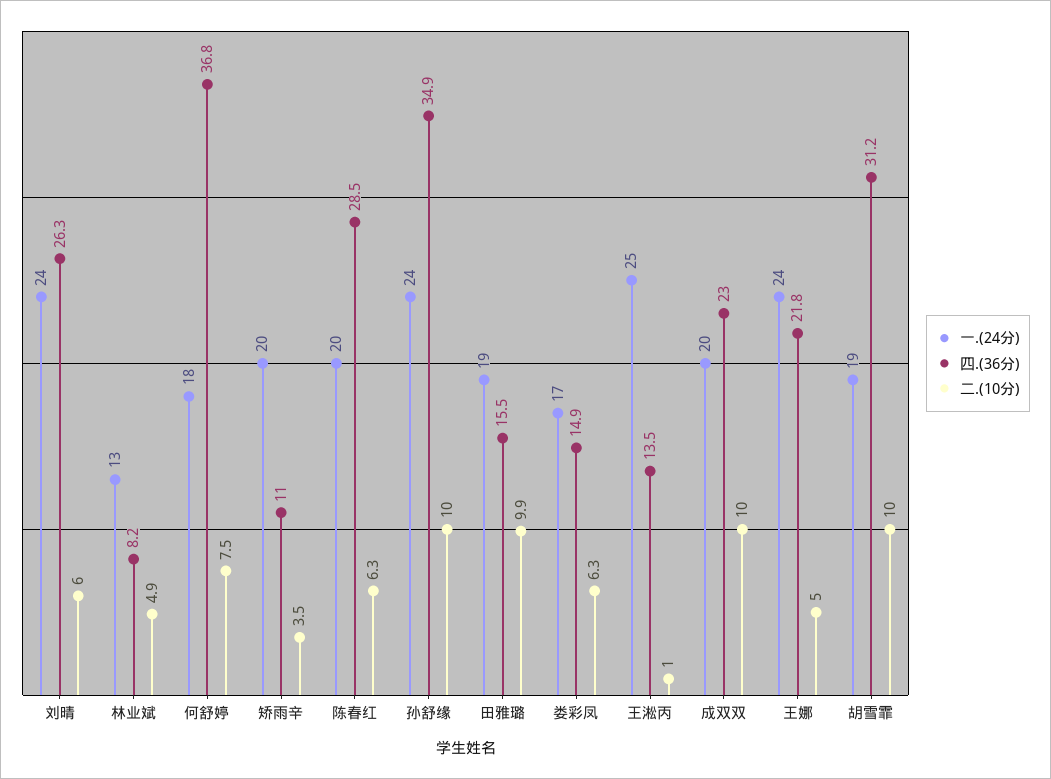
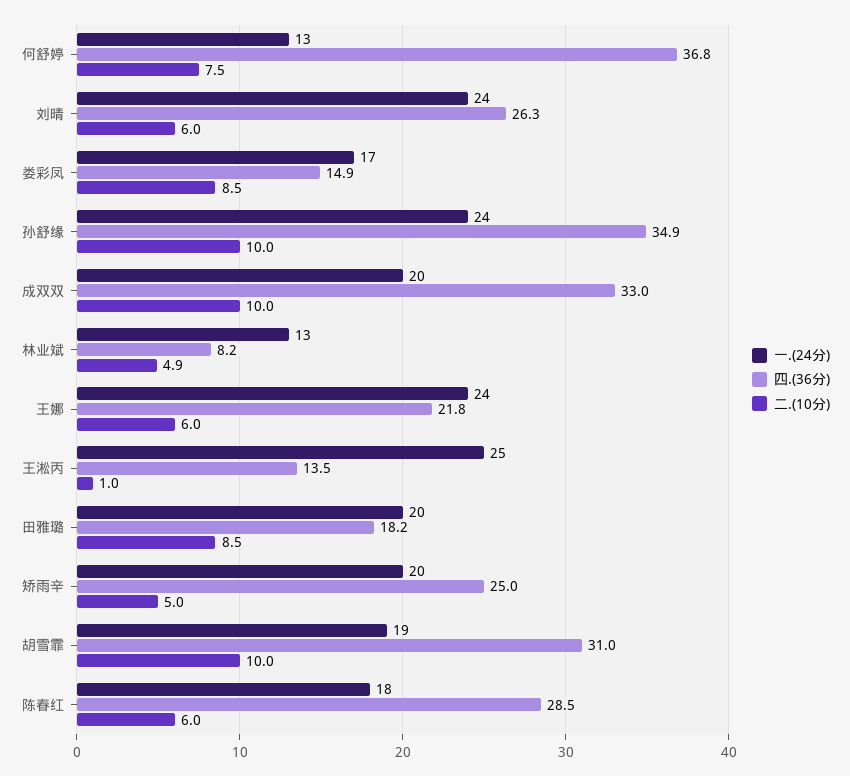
  {
    "一.(24分)": {
      "刘晴": 24,
      "林业斌": 13,
-     "何舒婷": 18,
+     "何舒婷": 13,
      "矫雨辛": 20,
-     "陈春红": 20,
+     "陈春红": 18,
      "孙舒缘": 24,
-     "田雅璐": 19,
+     "田雅璐": 20,
      "娄彩凤": 17,
      "王淞丙": 25,
      "成双双": 20,
      "王娜": 24,
      "胡雪霏": 19
    },
    "四.(36分)": {
      "刘晴": 26.3,
      "林业斌": 8.2,
      "何舒婷": 36.8,
-     "矫雨辛": 11,
+     "矫雨辛": 25,
      "陈春红": 28.5,
      "孙舒缘": 34.9,
-     "田雅璐": 15.5,
+     "田雅璐": 18.2,
      "娄彩凤": 14.9,
      "王淞丙": 13.5,
-     "成双双": 23,
+     "成双双": 33,
      "王娜": 21.8,
-     "胡雪霏": 31.2
+     "胡雪霏": 31
    },
    "二.(10分)": {
      "刘晴": 6,
      "林业斌": 4.9,
      "何舒婷": 7.5,
-     "矫雨辛": 3.5,
+     "矫雨辛": 5,
-     "陈春红": 6.3,
+     "陈春红": 6,
      "孙舒缘": 10,
-     "田雅璐": 9.9,
+     "田雅璐": 8.5,
-     "娄彩凤": 6.3,
+     "娄彩凤": 8.5,
      "王淞丙": 1,
      "成双双": 10,
-     "王娜": 5,
+     "王娜": 6,
      "胡雪霏": 10
    }
  }

